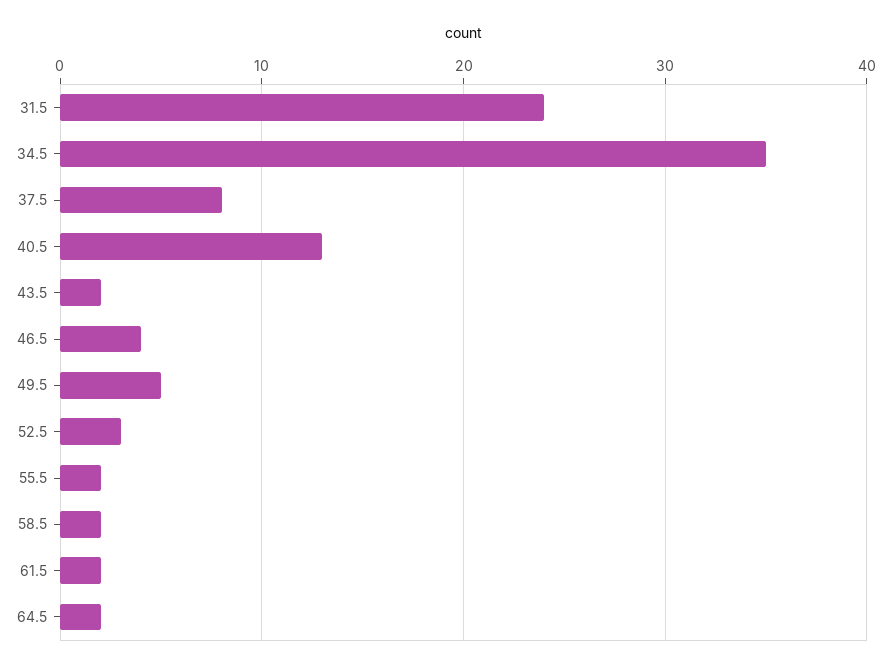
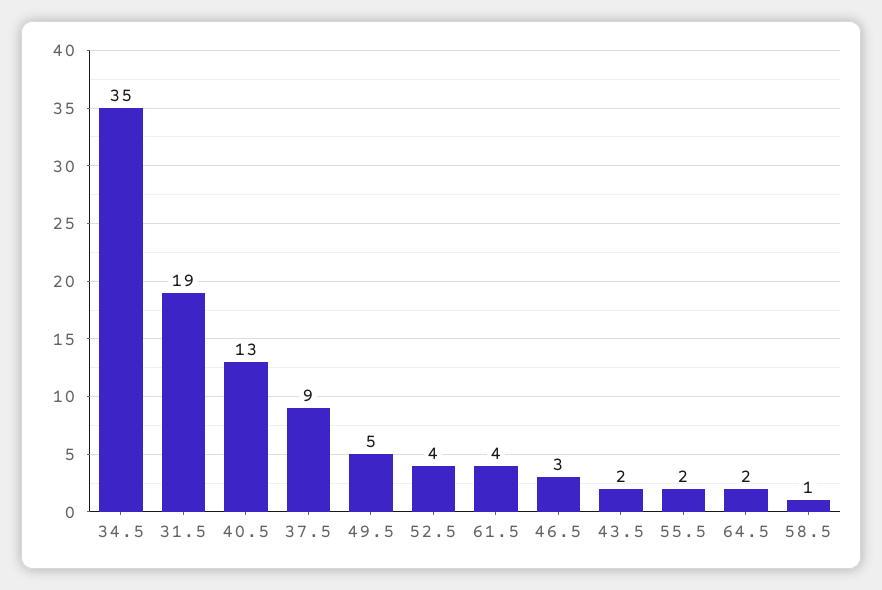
  {
-   "31.5": 24,
+   "31.5": 19,
    "34.5": 35,
-   "37.5": 8,
+   "37.5": 9,
    "40.5": 13,
    "43.5": 2,
-   "46.5": 4,
+   "46.5": 3,
    "49.5": 5,
-   "52.5": 3,
+   "52.5": 4,
    "55.5": 2,
-   "58.5": 2,
+   "58.5": 1,
-   "61.5": 2,
+   "61.5": 4,
    "64.5": 2
  }

